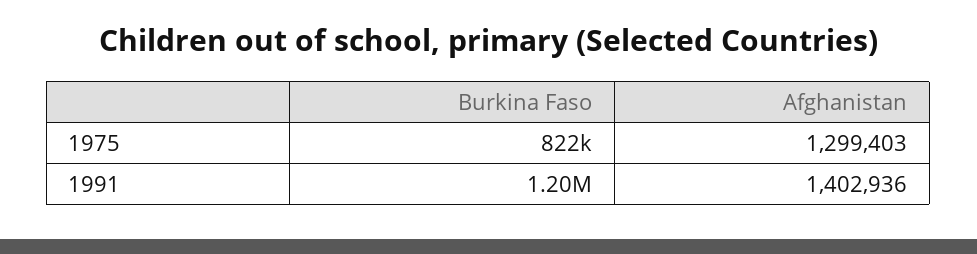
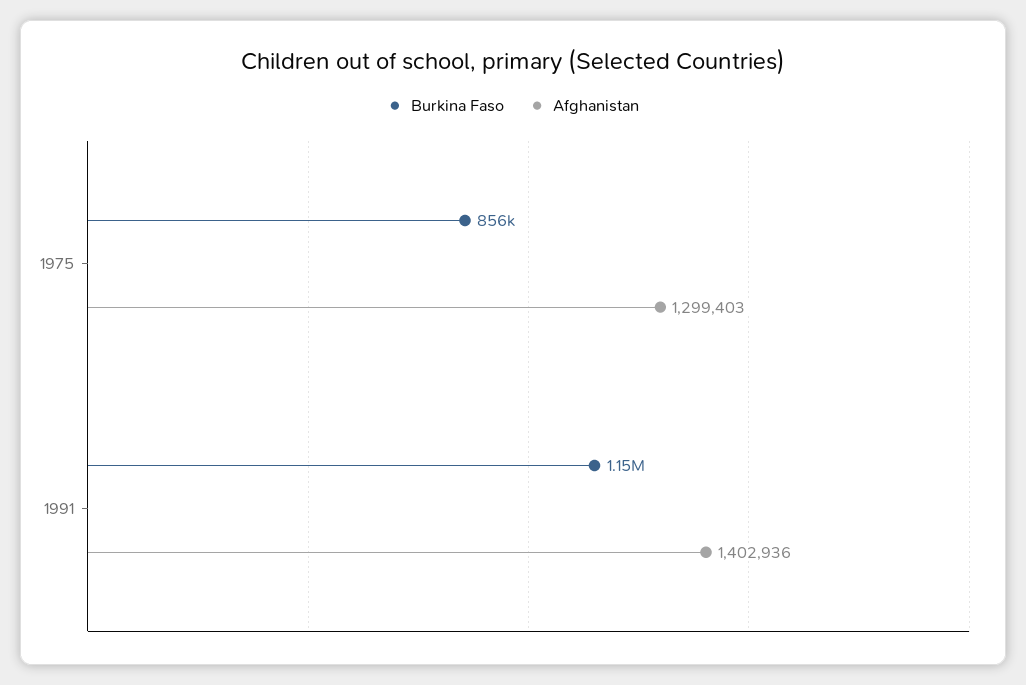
  {
    "Burkina Faso": {
-     "1975": 822000,
+     "1975": 856000,
-     "1991": 1200000
+     "1991": 1150000
    },
    "Afghanistan": {
      "1975": 1299403,
      "1991": 1402936
    }
  }

